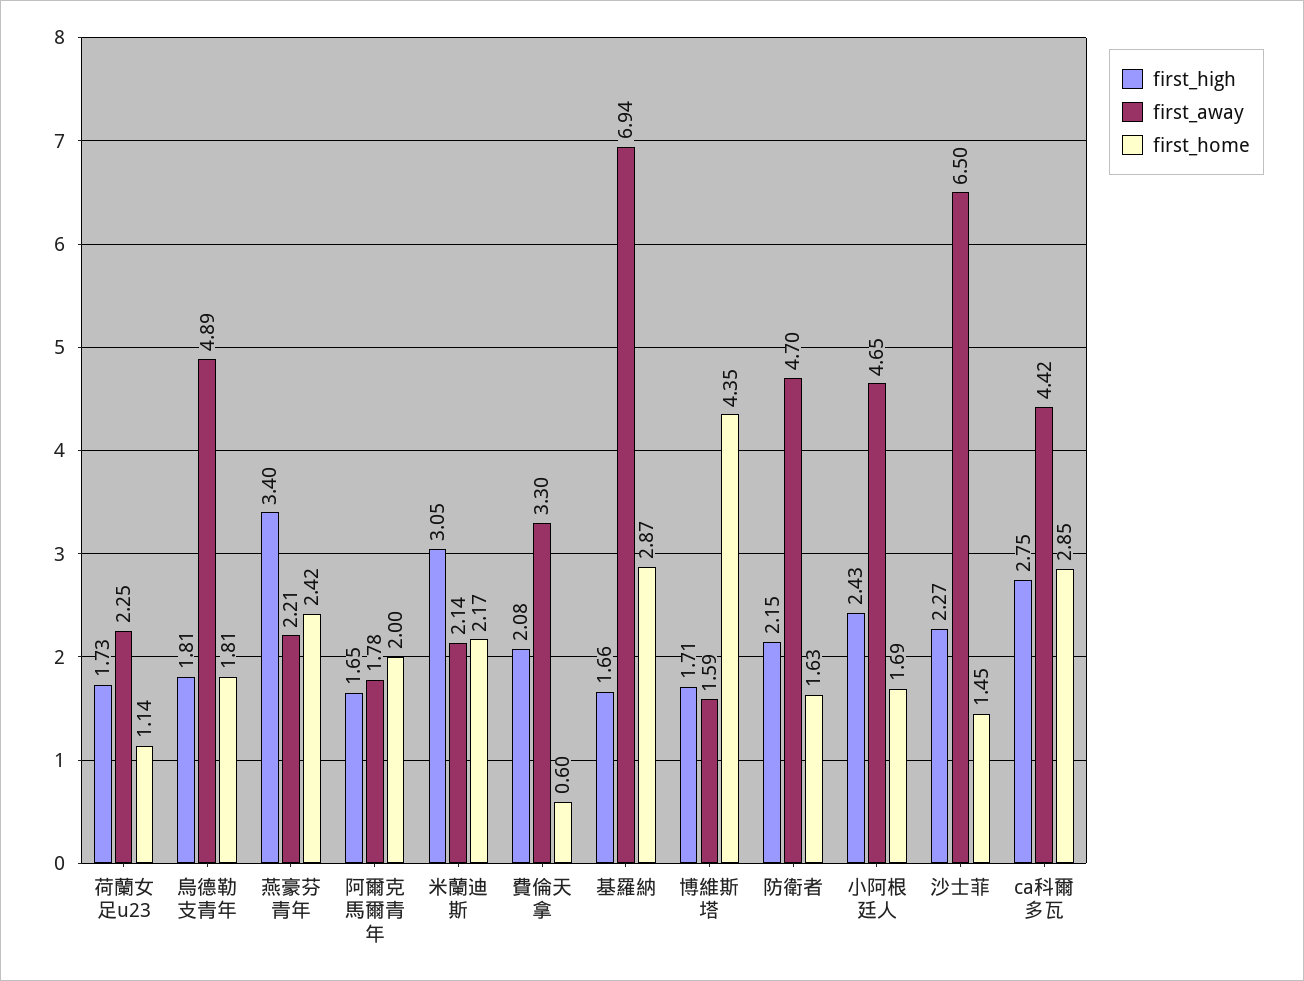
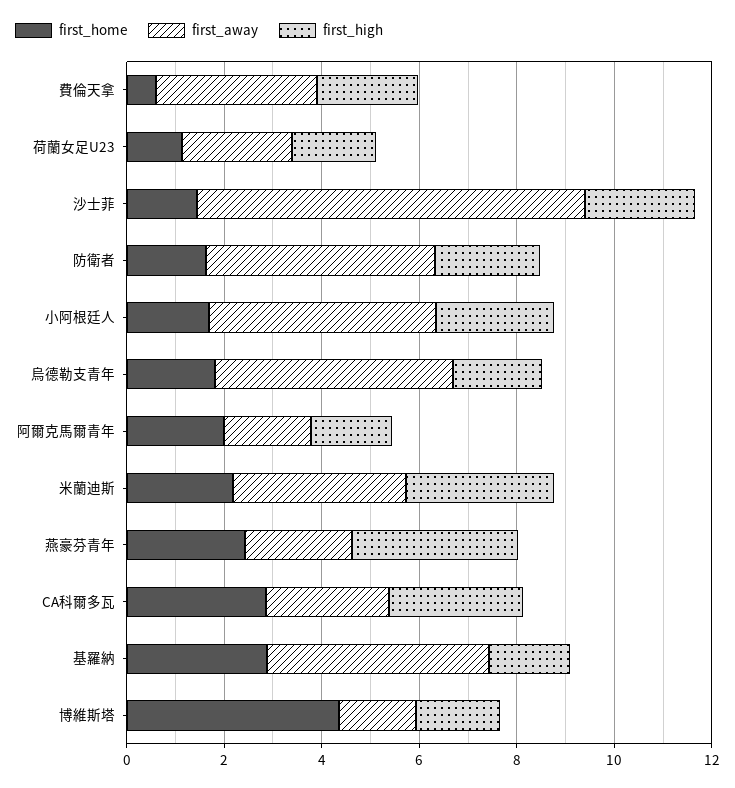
  {
    "first_high": {
      "荷蘭女足u23": 1.73,
      "烏德勒支青年": 1.81,
      "燕豪芬青年": 3.4,
      "阿爾克馬爾青年": 1.65,
      "米蘭迪斯": 3.05,
      "費倫天拿": 2.08,
      "基羅納": 1.66,
      "博維斯塔": 1.71,
      "防衛者": 2.15,
      "小阿根廷人": 2.43,
      "沙士菲": 2.27,
      "ca科爾多瓦": 2.75
    },
    "first_away": {
      "荷蘭女足u23": 2.25,
      "烏德勒支青年": 4.89,
      "燕豪芬青年": 2.21,
      "阿爾克馬爾青年": 1.78,
-     "米蘭迪斯": 2.14,
+     "米蘭迪斯": 3.5,
      "費倫天拿": 3.3,
-     "基羅納": 6.94,
+     "基羅納": 4.5,
      "博維斯塔": 1.59,
      "防衛者": 4.7,
      "小阿根廷人": 4.65,
-     "沙士菲": 6.5,
+     "沙士菲": 8,
-     "ca科爾多瓦": 4.42
+     "ca科爾多瓦": 2.5
    },
    "first_home": {
      "荷蘭女足u23": 1.14,
      "烏德勒支青年": 1.81,
      "燕豪芬青年": 2.42,
      "阿爾克馬爾青年": 2,
      "米蘭迪斯": 2.17,
      "費倫天拿": 0.6,
      "基羅納": 2.87,
      "博維斯塔": 4.35,
      "防衛者": 1.63,
      "小阿根廷人": 1.69,
      "沙士菲": 1.45,
      "ca科爾多瓦": 2.85
    }
  }

